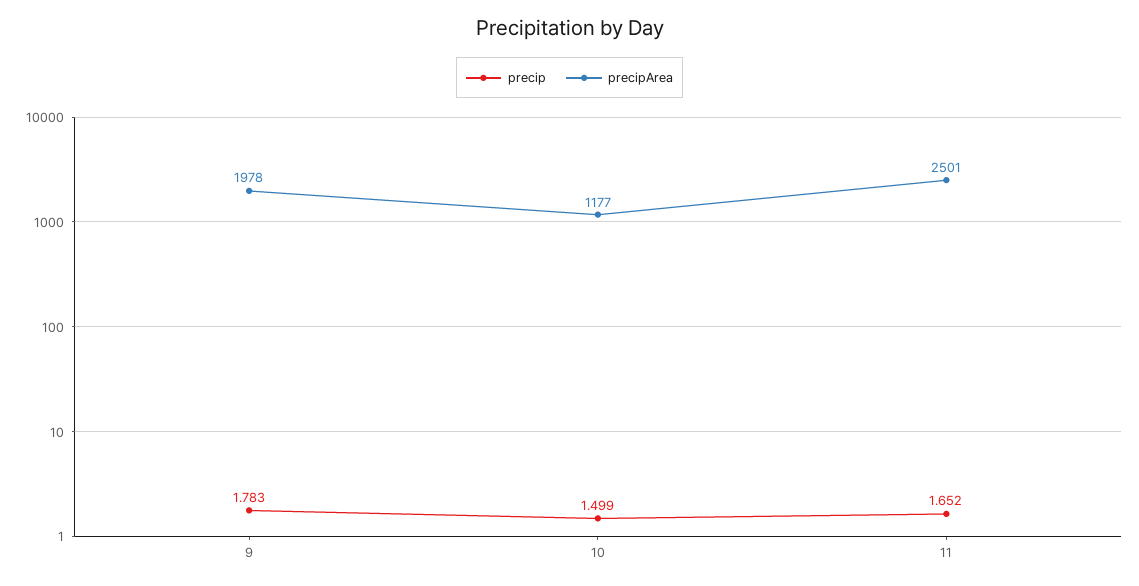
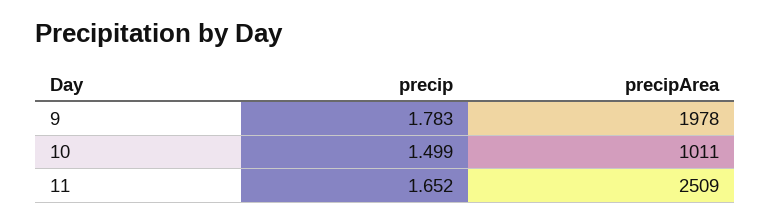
  {
    "precip": {
      "9": 1.783,
      "10": 1.499,
      "11": 1.652
    },
    "precipArea": {
      "9": 1978,
-     "10": 1177,
+     "10": 1011,
-     "11": 2501
+     "11": 2509
    }
  }

